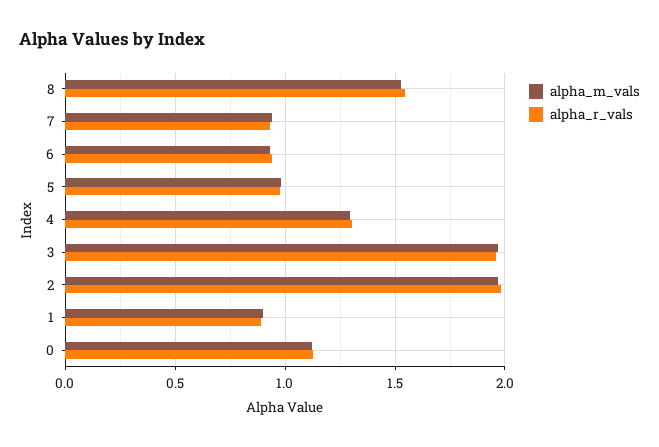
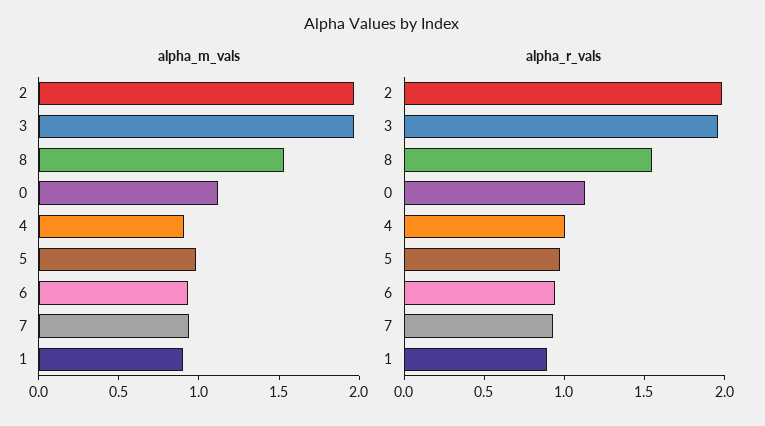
  {
    "alpha_m_vals": {
      "8": 1.55,
      "7": 0.95,
      "6": 0.95,
      "5": 1,
-     "4": 1.3,
+     "4": 0.9,
      "3": 1.95,
      "2": 1.95,
      "1": 0.9,
      "0": 1.1
    },
    "alpha_r_vals": {
      "8": 1.55,
      "7": 0.95,
      "6": 0.95,
      "5": 1,
-     "4": 1.3,
+     "4": 1,
      "3": 1.95,
      "2": 2,
      "1": 0.9,
      "0": 1.15
    }
  }

